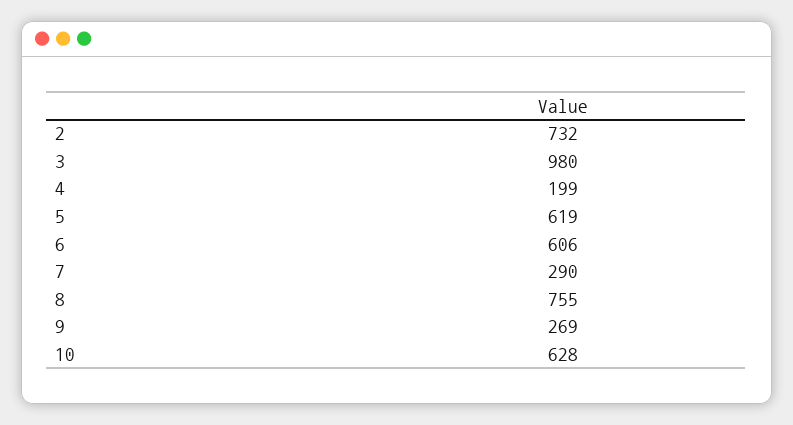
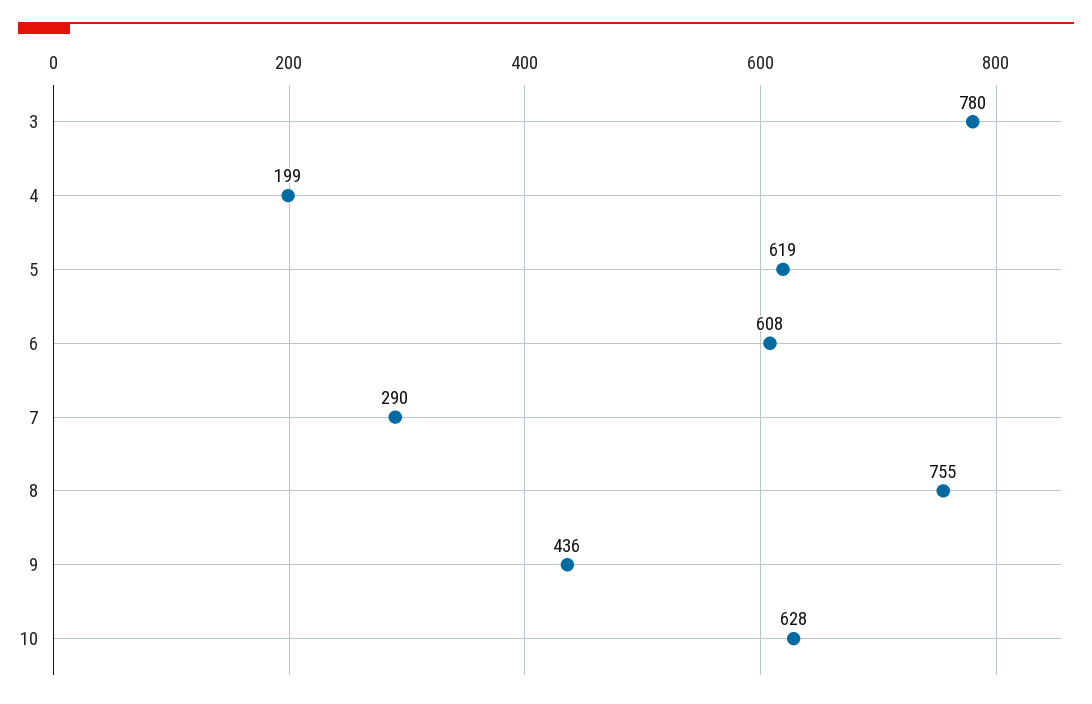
  {
-   "2": 732,
-   "3": 980,
+   "3": 780,
    "4": 199,
    "5": 619,
-   "6": 606,
+   "6": 608,
    "7": 290,
    "8": 755,
-   "9": 269,
+   "9": 436,
    "10": 628
  }

